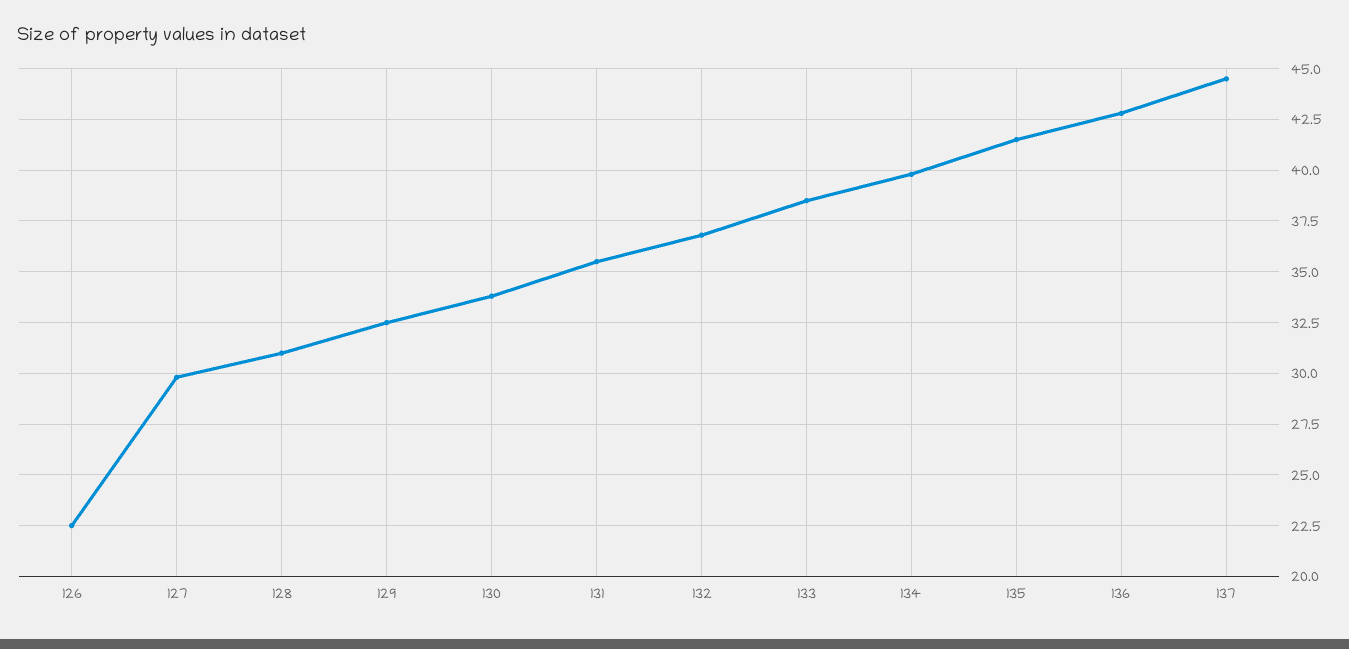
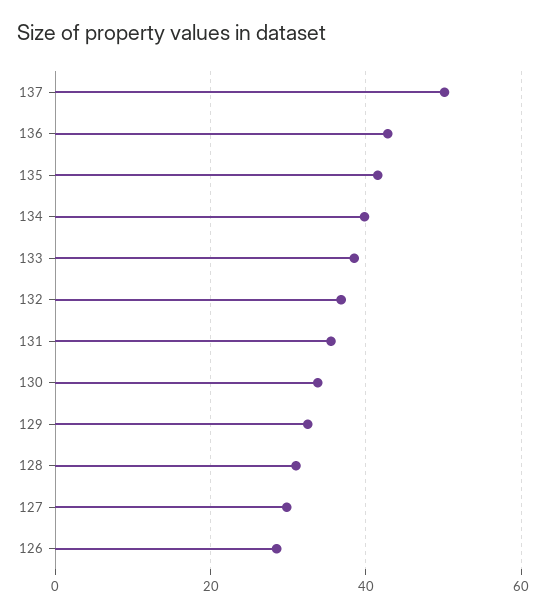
  {
-   "126": 22.5,
+   "126": 28,
    "127": 30,
    "128": 31,
    "129": 32.5,
    "130": 34,
    "131": 35.5,
    "132": 37,
    "133": 38.5,
    "134": 40,
    "135": 41.5,
    "136": 43,
-   "137": 44.5
+   "137": 50
  }

